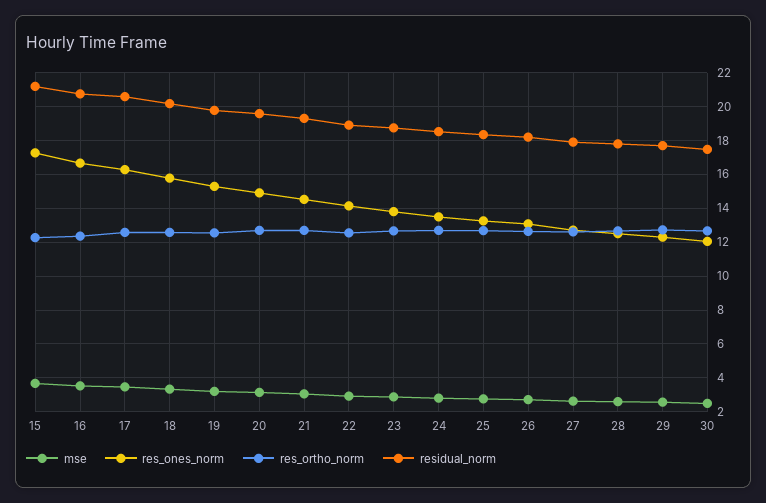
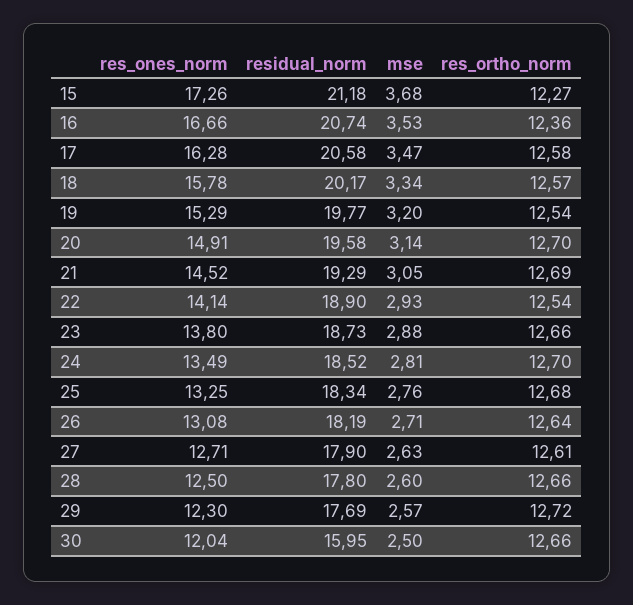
  {
    "mse": {
      "15": 3.68,
      "16": 3.53,
      "17": 3.47,
      "18": 3.34,
      "19": 3.2,
      "20": 3.14,
      "21": 3.05,
      "22": 2.93,
      "23": 2.88,
      "24": 2.81,
      "25": 2.76,
      "26": 2.71,
      "27": 2.63,
      "28": 2.6,
      "29": 2.57,
      "30": 2.5
    },
    "res_ones_norm": {
      "15": 17.26,
      "16": 16.66,
      "17": 16.28,
      "18": 15.78,
      "19": 15.29,
      "20": 14.91,
      "21": 14.52,
      "22": 14.14,
      "23": 13.8,
      "24": 13.49,
      "25": 13.25,
      "26": 13.08,
      "27": 12.71,
      "28": 12.5,
      "29": 12.3,
      "30": 12.04
    },
    "res_ortho_norm": {
      "15": 12.27,
      "16": 12.36,
      "17": 12.58,
      "18": 12.57,
      "19": 12.54,
      "20": 12.7,
      "21": 12.69,
      "22": 12.54,
      "23": 12.66,
      "24": 12.7,
      "25": 12.68,
      "26": 12.64,
      "27": 12.61,
      "28": 12.66,
      "29": 12.72,
      "30": 12.66
    },
    "residual_norm": {
      "15": 21.18,
      "16": 20.74,
      "17": 20.58,
      "18": 20.17,
      "19": 19.77,
      "20": 19.58,
      "21": 19.29,
      "22": 18.9,
      "23": 18.73,
      "24": 18.52,
      "25": 18.34,
      "26": 18.19,
      "27": 17.9,
      "28": 17.8,
      "29": 17.69,
-     "30": 17.5
+     "30": 15.95
    }
  }

